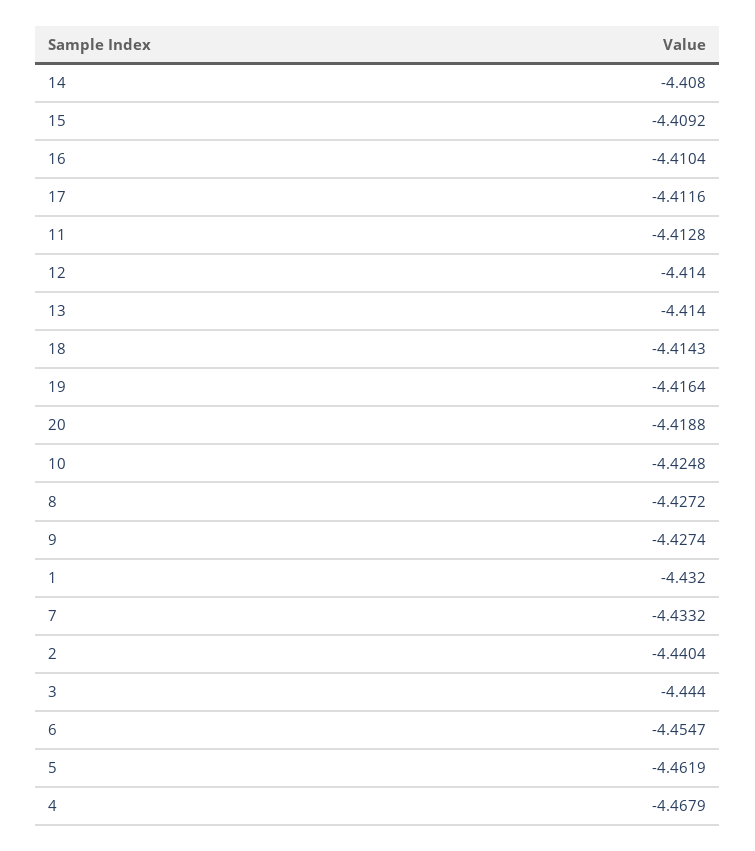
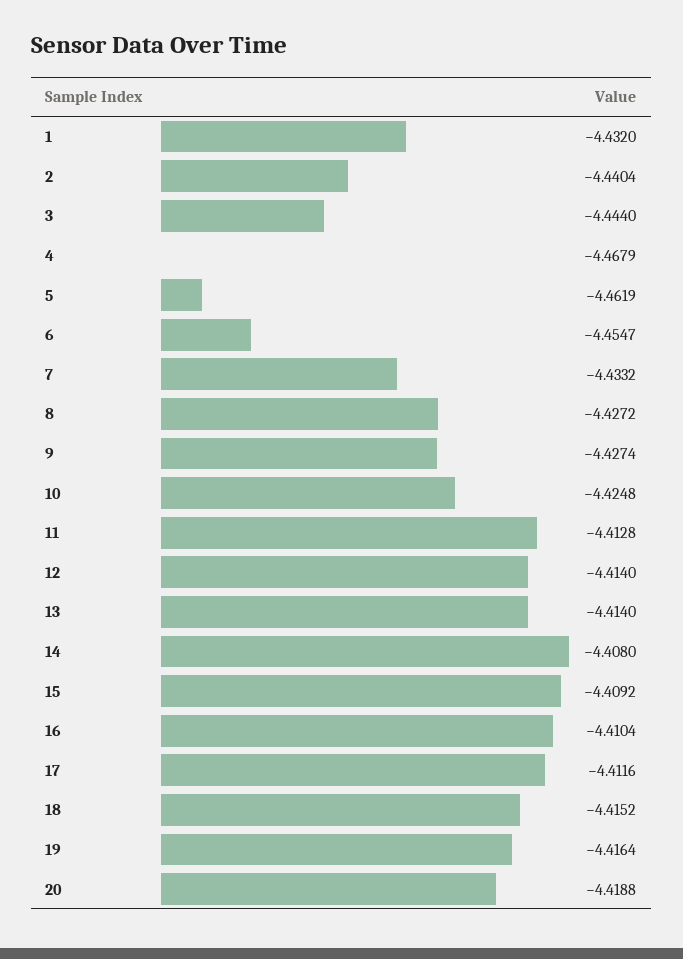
  {
    "14": -4.408,
    "15": -4.4092,
    "16": -4.4104,
    "17": -4.4116,
    "11": -4.4128,
    "12": -4.414,
    "13": -4.414,
-   "18": -4.4143,
+   "18": -4.4152,
    "19": -4.4164,
    "20": -4.4188,
    "10": -4.4248,
    "8": -4.4272,
    "9": -4.4274,
    "1": -4.432,
    "7": -4.4332,
    "2": -4.4404,
    "3": -4.444,
    "6": -4.4547,
    "5": -4.4619,
    "4": -4.4679
  }

